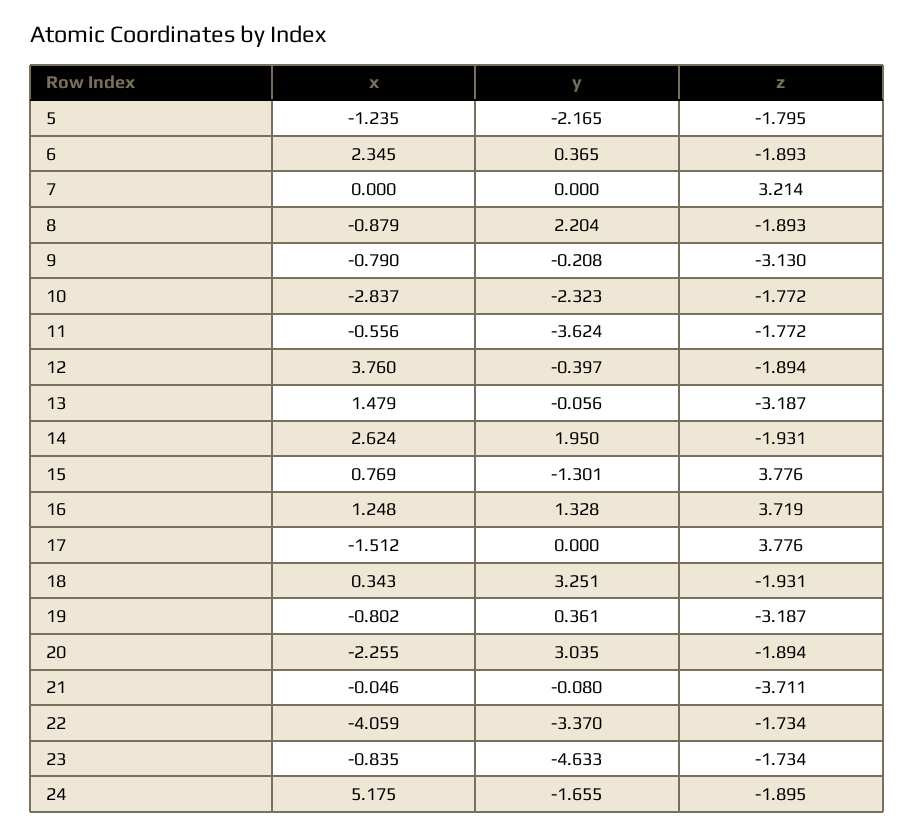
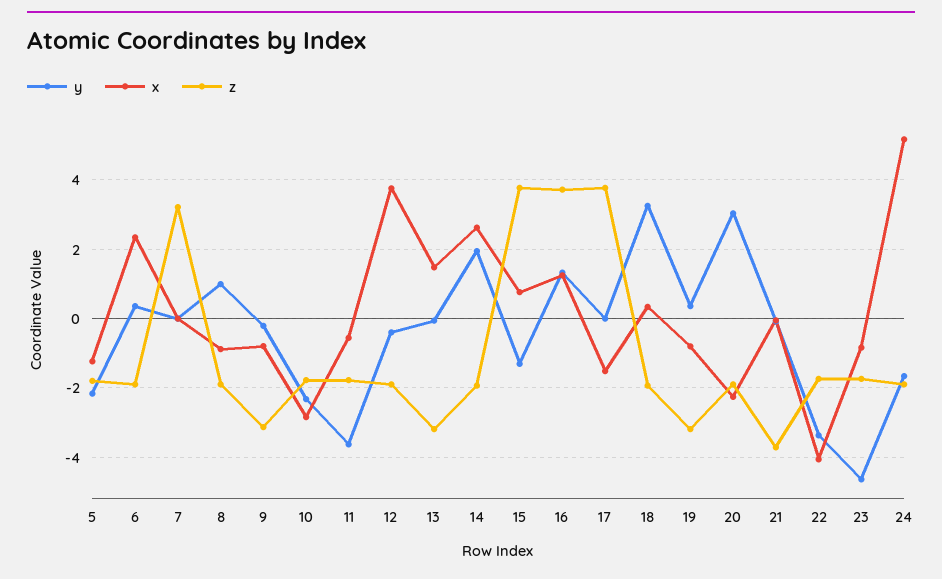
  {
    "x": {
      "5": -1.235,
      "6": 2.345,
      "7": 0,
      "8": -0.879,
      "9": -0.79,
      "10": -2.837,
      "11": -0.556,
      "12": 3.76,
      "13": 1.479,
      "14": 2.624,
      "15": 0.769,
      "16": 1.248,
      "17": -1.512,
      "18": 0.343,
      "19": -0.802,
      "20": -2.255,
      "21": -0.046,
      "22": -4.059,
      "23": -0.835,
      "24": 5.175
    },
    "y": {
      "5": -2.165,
      "6": 0.365,
      "7": 0,
-     "8": 2.204,
+     "8": 1,
      "9": -0.208,
      "10": -2.323,
      "11": -3.624,
      "12": -0.397,
      "13": -0.056,
      "14": 1.95,
      "15": -1.301,
      "16": 1.328,
      "17": 0,
      "18": 3.251,
      "19": 0.361,
      "20": 3.035,
      "21": -0.08,
      "22": -3.37,
      "23": -4.633,
      "24": -1.655
    },
    "z": {
      "5": -1.795,
      "6": -1.893,
      "7": 3.214,
      "8": -1.893,
      "9": -3.13,
      "10": -1.772,
      "11": -1.772,
      "12": -1.894,
      "13": -3.187,
      "14": -1.931,
      "15": 3.776,
      "16": 3.719,
      "17": 3.776,
      "18": -1.931,
      "19": -3.187,
      "20": -1.894,
      "21": -3.711,
      "22": -1.734,
      "23": -1.734,
      "24": -1.895
    }
  }

